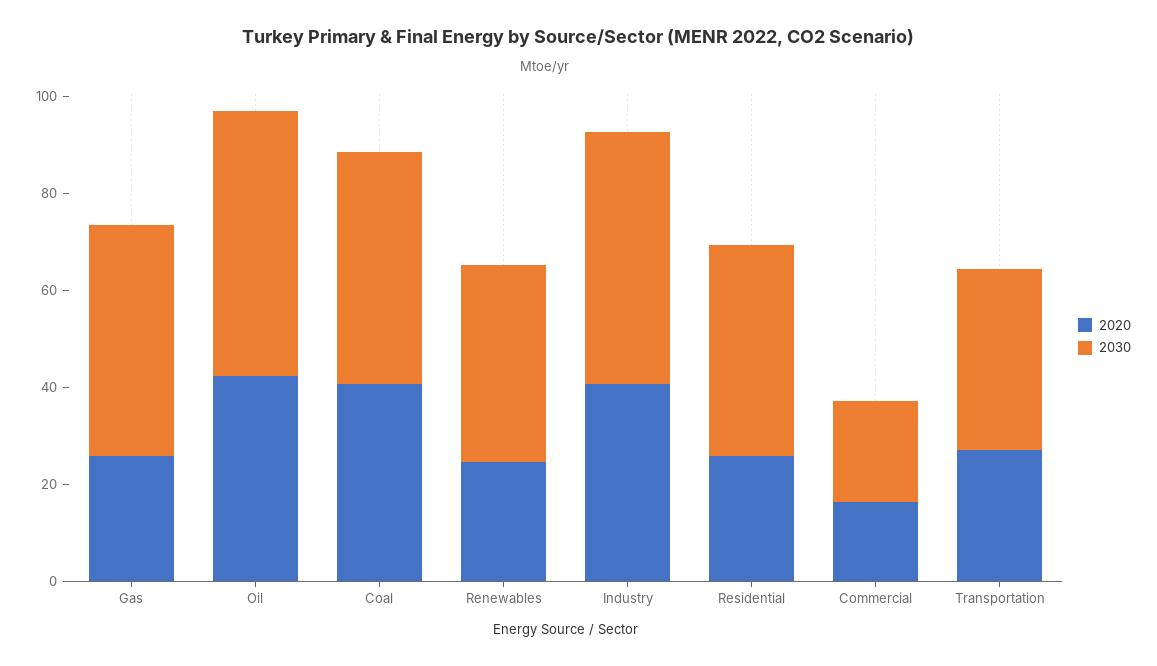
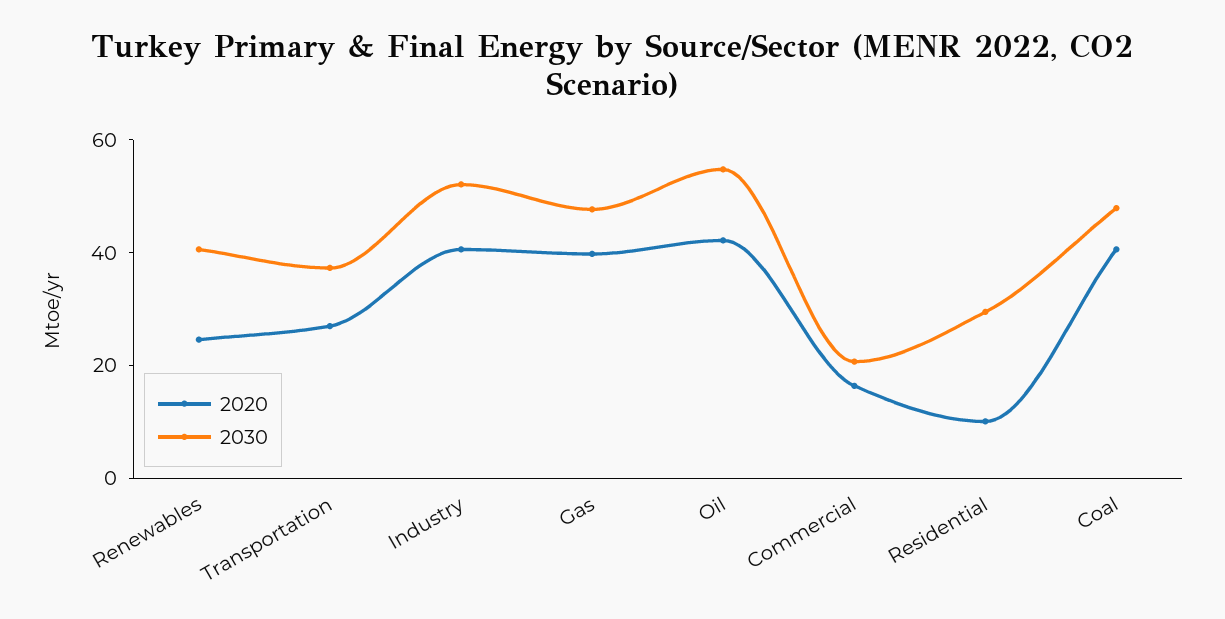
  {
    "2020": {
-     "Gas": 25,
+     "Gas": 40,
      "Oil": 40,
      "Coal": 40,
      "Renewables": 25,
      "Industry": 40,
-     "Residential": 25,
+     "Residential": 10,
      "Commercial": 15,
      "Transportation": 25
    },
    "2030": {
      "Gas": 50,
      "Oil": 55,
      "Coal": 50,
      "Renewables": 40,
      "Industry": 50,
-     "Residential": 45,
+     "Residential": 30,
      "Commercial": 20,
      "Transportation": 35
    }
  }

